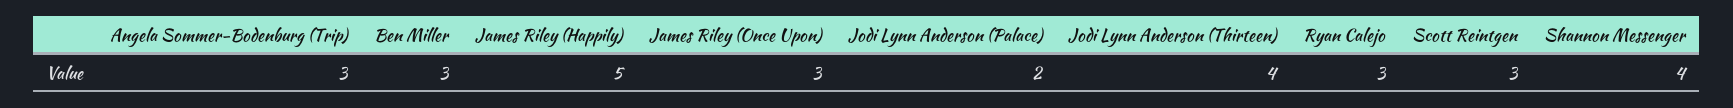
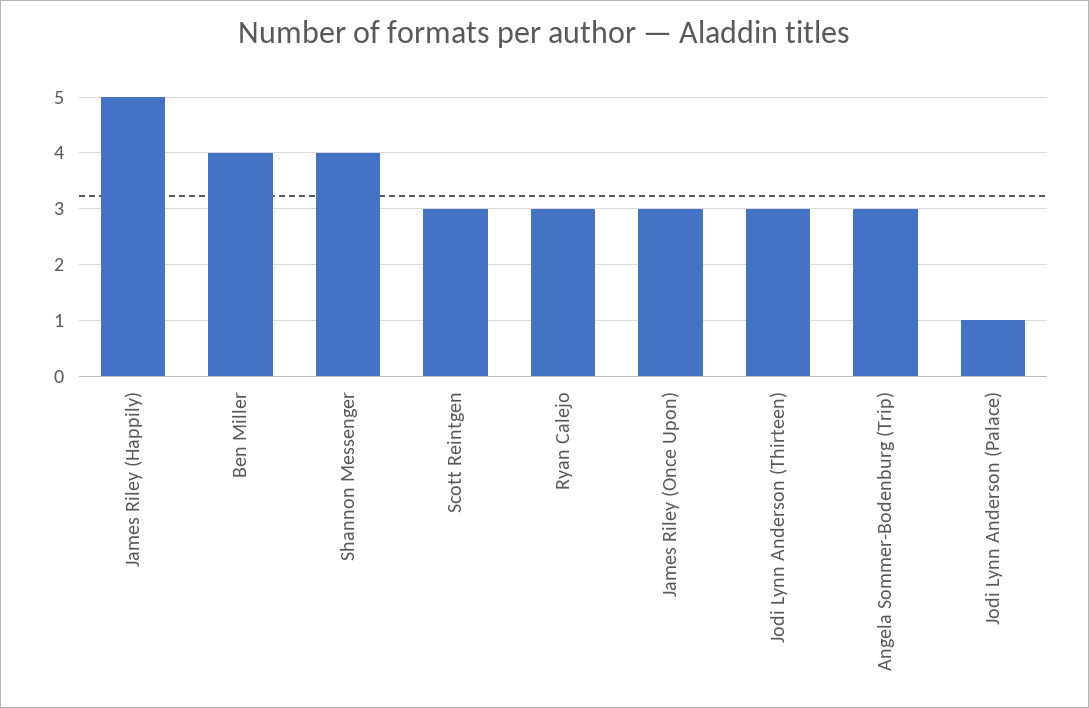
  {
    "Angela Sommer-Bodenburg (Trip)": 3,
-   "Ben Miller": 3,
+   "Ben Miller": 4,
    "James Riley (Happily)": 5,
    "James Riley (Once Upon)": 3,
-   "Jodi Lynn Anderson (Palace)": 2,
+   "Jodi Lynn Anderson (Palace)": 1,
-   "Jodi Lynn Anderson (Thirteen)": 4,
+   "Jodi Lynn Anderson (Thirteen)": 3,
    "Ryan Calejo": 3,
    "Scott Reintgen": 3,
    "Shannon Messenger": 4
  }

